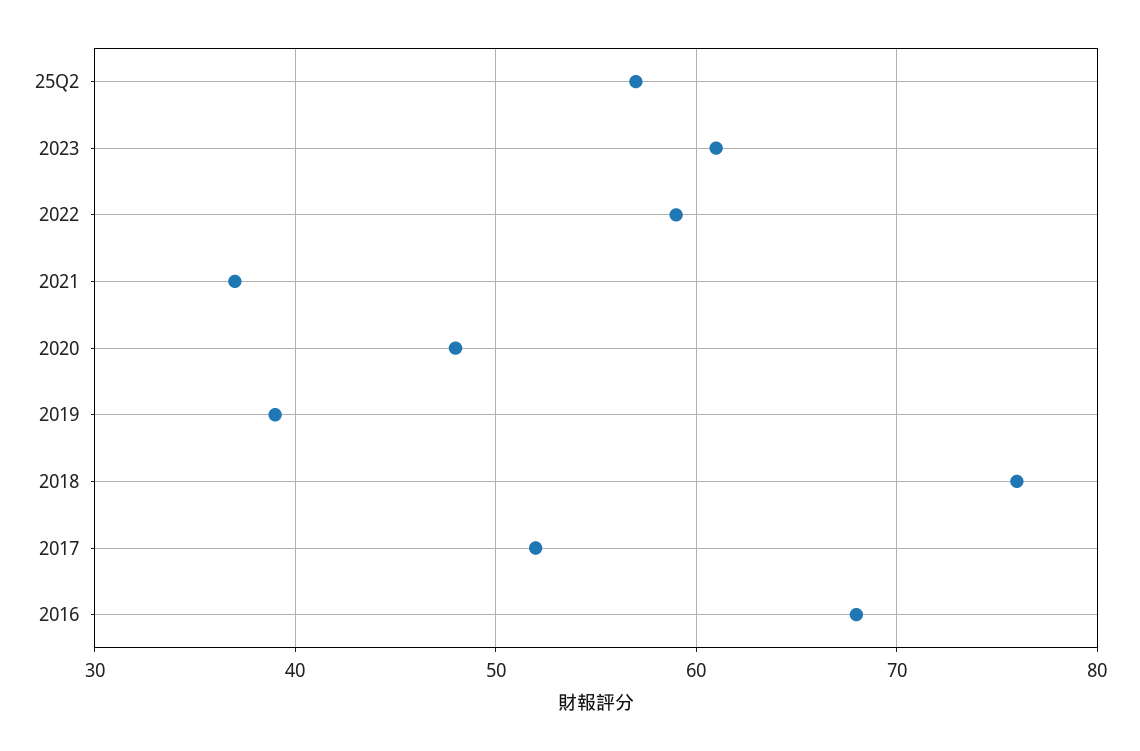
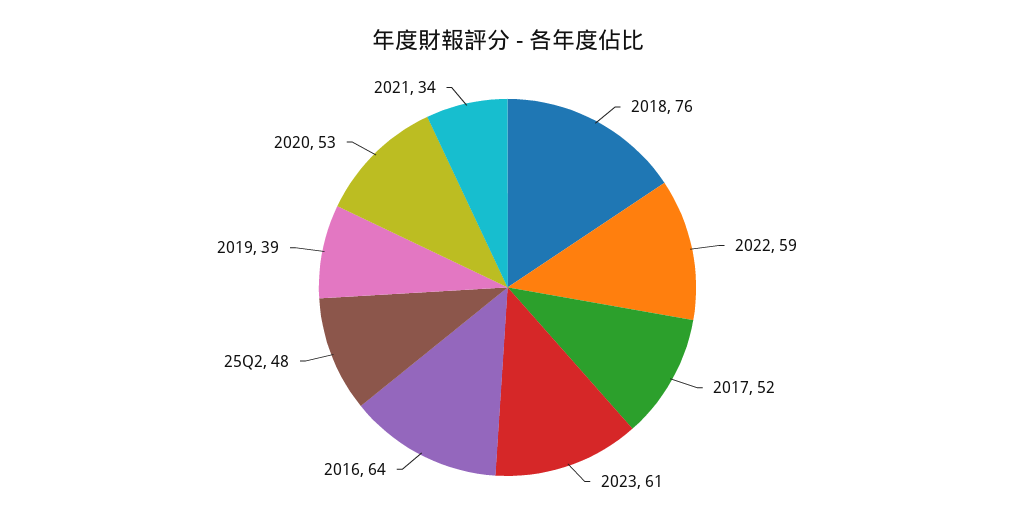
  {
-   "25Q2": 57,
+   "25Q2": 48,
    "2023": 61,
    "2022": 59,
-   "2021": 37,
+   "2021": 34,
-   "2020": 48,
+   "2020": 53,
    "2019": 39,
    "2018": 76,
    "2017": 52,
-   "2016": 68
+   "2016": 64
  }

